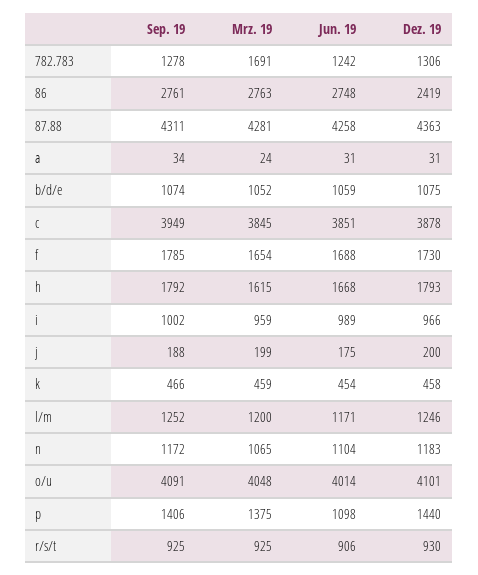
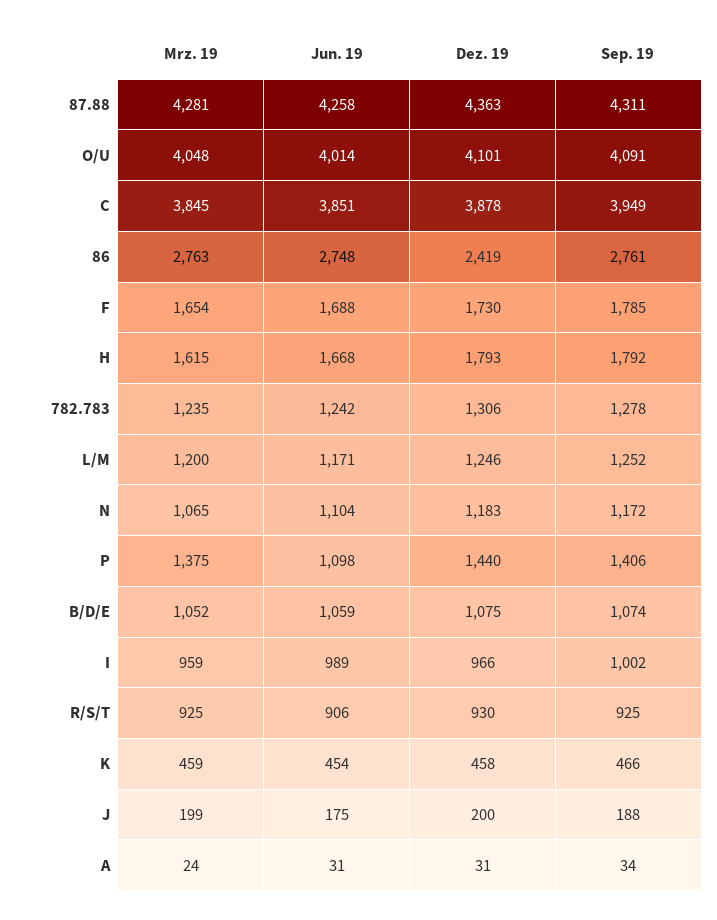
  {
    "Sep. 19": {
      "782.783": 1278,
      "86": 2761,
      "87.88": 4311,
      "a": 34,
      "b/d/e": 1074,
      "c": 3949,
      "f": 1785,
      "h": 1792,
      "i": 1002,
      "j": 188,
      "k": 466,
      "l/m": 1252,
      "n": 1172,
      "o/u": 4091,
      "p": 1406,
      "r/s/t": 925
    },
    "Mrz. 19": {
-     "782.783": 1691,
+     "782.783": 1235,
      "86": 2763,
      "87.88": 4281,
      "a": 24,
      "b/d/e": 1052,
      "c": 3845,
      "f": 1654,
      "h": 1615,
      "i": 959,
      "j": 199,
      "k": 459,
      "l/m": 1200,
      "n": 1065,
      "o/u": 4048,
      "p": 1375,
      "r/s/t": 925
    },
    "Jun. 19": {
      "782.783": 1242,
      "86": 2748,
      "87.88": 4258,
      "a": 31,
      "b/d/e": 1059,
      "c": 3851,
      "f": 1688,
      "h": 1668,
      "i": 989,
      "j": 175,
      "k": 454,
      "l/m": 1171,
      "n": 1104,
      "o/u": 4014,
      "p": 1098,
      "r/s/t": 906
    },
    "Dez. 19": {
      "782.783": 1306,
      "86": 2419,
      "87.88": 4363,
      "a": 31,
      "b/d/e": 1075,
      "c": 3878,
      "f": 1730,
      "h": 1793,
      "i": 966,
      "j": 200,
      "k": 458,
      "l/m": 1246,
      "n": 1183,
      "o/u": 4101,
      "p": 1440,
      "r/s/t": 930
    }
  }

